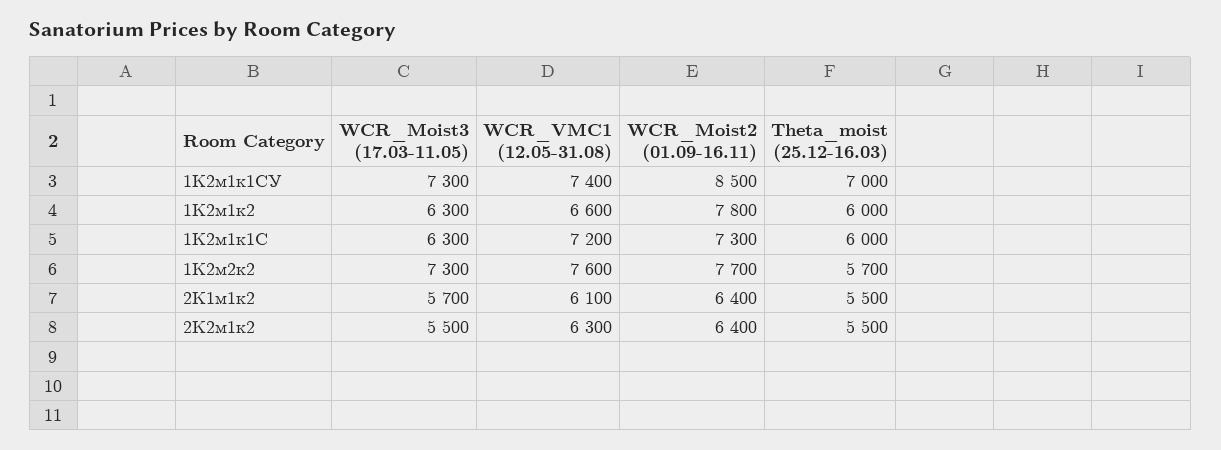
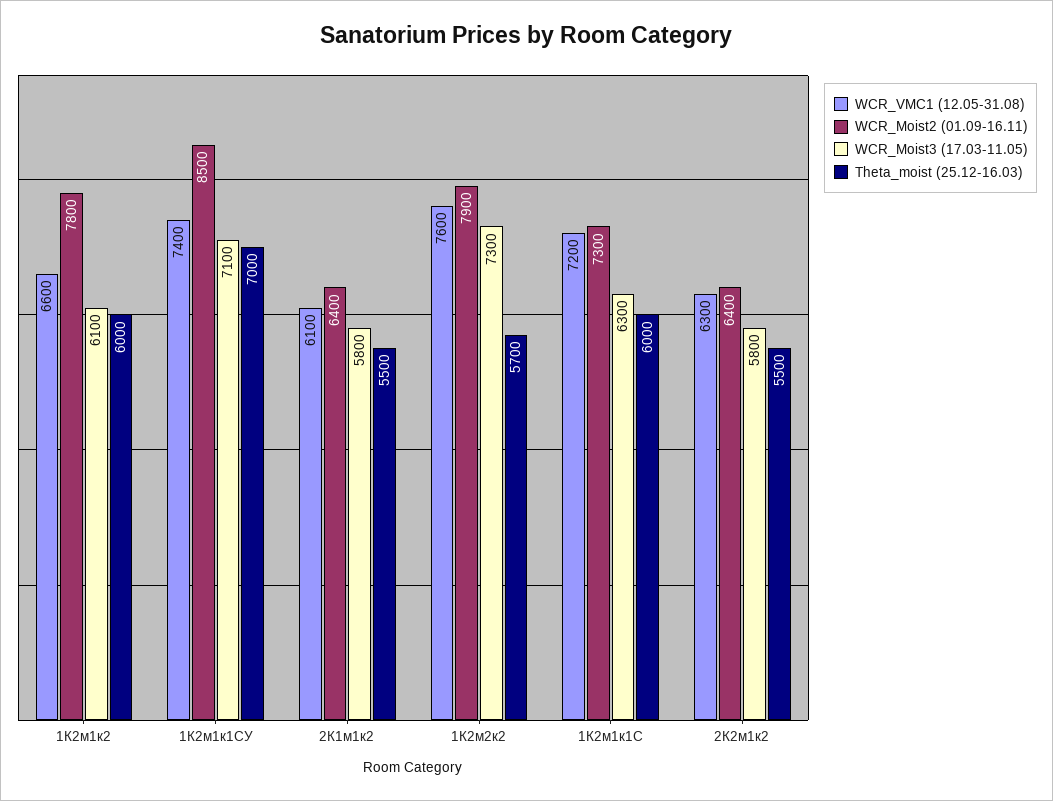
  {
    "WCR_Moist3 (17.03-11.05)": {
-     "1К2м1к1СУ": 7300,
+     "1К2м1к1СУ": 7100,
-     "1К2м1к2": 6300,
+     "1К2м1к2": 6100,
      "1К2м1к1С": 6300,
      "1К2м2к2": 7300,
-     "2К1м1к2": 5700,
+     "2К1м1к2": 5800,
-     "2К2м1к2": 5500
+     "2К2м1к2": 5800
    },
    "WCR_VMC1 (12.05-31.08)": {
      "1К2м1к1СУ": 7400,
      "1К2м1к2": 6600,
      "1К2м1к1С": 7200,
      "1К2м2к2": 7600,
      "2К1м1к2": 6100,
      "2К2м1к2": 6300
    },
    "WCR_Moist2 (01.09-16.11)": {
      "1К2м1к1СУ": 8500,
      "1К2м1к2": 7800,
      "1К2м1к1С": 7300,
-     "1К2м2к2": 7700,
+     "1К2м2к2": 7900,
      "2К1м1к2": 6400,
      "2К2м1к2": 6400
    },
    "Theta_moist (25.12-16.03)": {
      "1К2м1к1СУ": 7000,
      "1К2м1к2": 6000,
      "1К2м1к1С": 6000,
      "1К2м2к2": 5700,
      "2К1м1к2": 5500,
      "2К2м1к2": 5500
    }
  }

